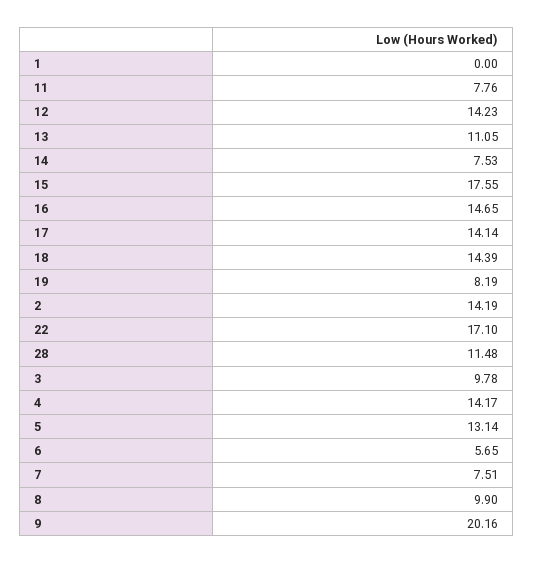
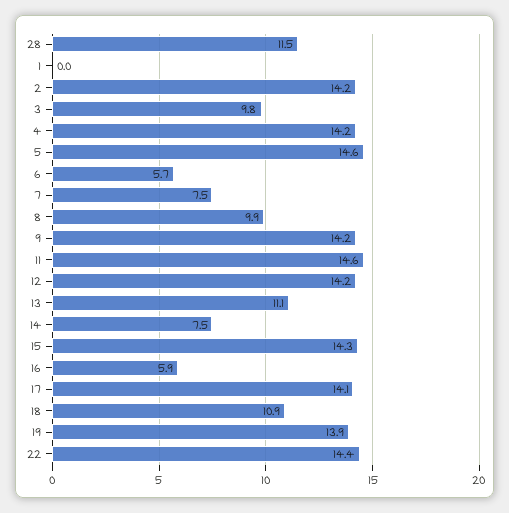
  {
    "1": 0,
-   "11": 7.76,
+   "11": 14.6,
    "12": 14.23,
    "13": 11.05,
    "14": 7.53,
-   "15": 17.55,
+   "15": 14.3,
-   "16": 14.65,
+   "16": 5.9,
    "17": 14.14,
-   "18": 14.39,
+   "18": 10.9,
-   "19": 8.19,
+   "19": 13.9,
    "2": 14.19,
-   "22": 17.1,
+   "22": 14.4,
    "28": 11.48,
    "3": 9.78,
    "4": 14.17,
-   "5": 13.14,
+   "5": 14.6,
    "6": 5.65,
    "7": 7.51,
    "8": 9.9,
-   "9": 20.16
+   "9": 14.2
  }

